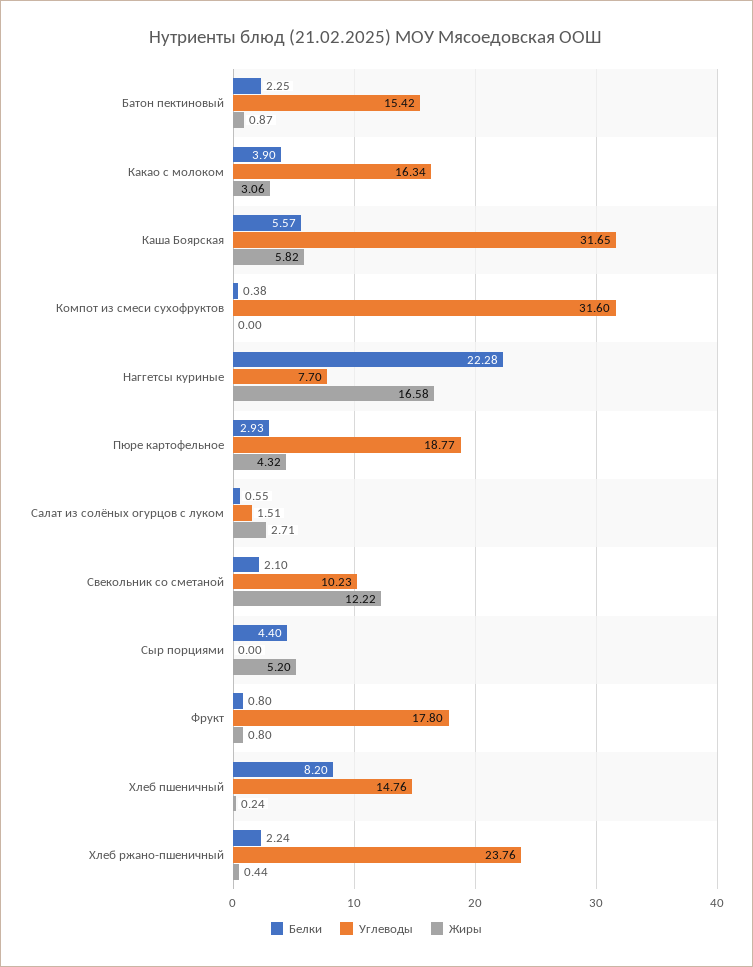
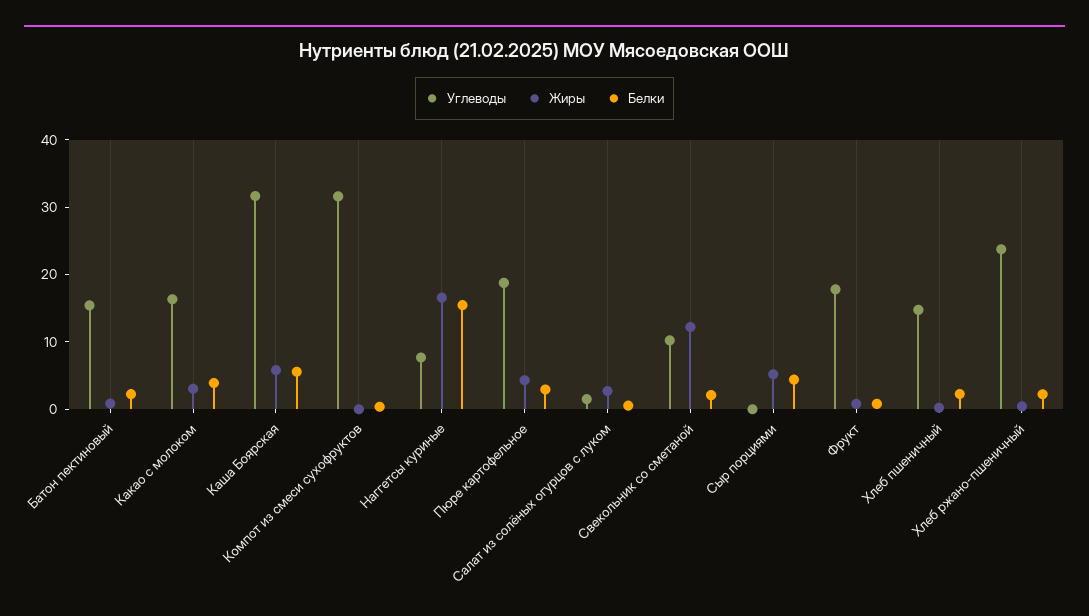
  {
    "Белки": {
      "Батон пектиновый": 2.25,
      "Какао с молоком": 3.9,
      "Каша Боярская": 5.57,
      "Компот из смеси сухофруктов": 0.38,
-     "Наггетсы куриные": 22.28,
+     "Наггетсы куриные": 16,
      "Пюре картофельное": 2.93,
      "Салат из солёных огурцов с луком": 0.55,
      "Свекольник со сметаной": 2.1,
      "Сыр порциями": 4.4,
      "Фрукт": 0.8,
-     "Хлеб пшеничный": 8.2,
+     "Хлеб пшеничный": 2,
      "Хлеб ржано-пшеничный": 2.24
    },
    "Углеводы": {
      "Батон пектиновый": 15.42,
      "Какао с молоком": 16.34,
      "Каша Боярская": 31.65,
      "Компот из смеси сухофруктов": 31.6,
      "Наггетсы куриные": 7.7,
      "Пюре картофельное": 18.77,
      "Салат из солёных огурцов с луком": 1.51,
      "Свекольник со сметаной": 10.23,
      "Сыр порциями": 0,
      "Фрукт": 17.8,
      "Хлеб пшеничный": 14.76,
      "Хлеб ржано-пшеничный": 23.76
    },
    "Жиры": {
      "Батон пектиновый": 0.87,
      "Какао с молоком": 3.06,
      "Каша Боярская": 5.82,
      "Компот из смеси сухофруктов": 0,
      "Наггетсы куриные": 16.58,
      "Пюре картофельное": 4.32,
      "Салат из солёных огурцов с луком": 2.71,
      "Свекольник со сметаной": 12.22,
      "Сыр порциями": 5.2,
      "Фрукт": 0.8,
      "Хлеб пшеничный": 0.24,
      "Хлеб ржано-пшеничный": 0.44
    }
  }

